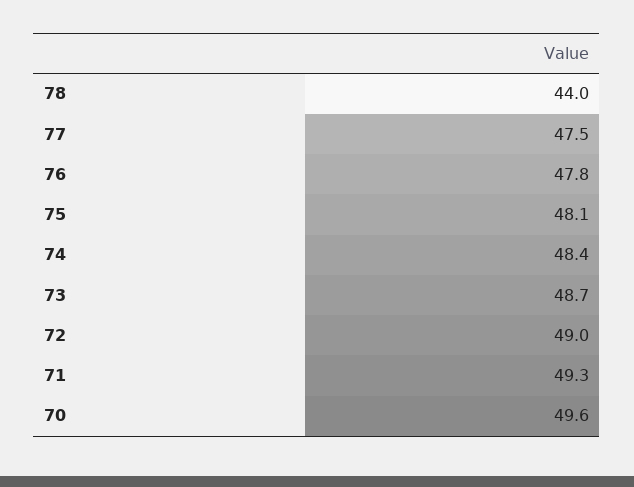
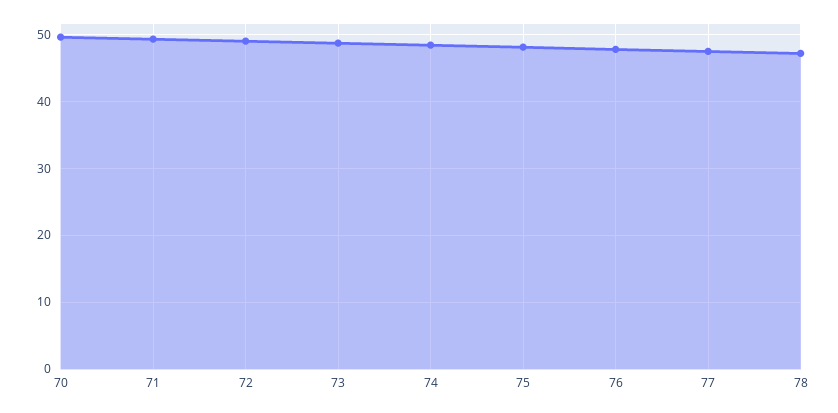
  {
-   "78": 44,
+   "78": 47,
    "77": 47.5,
    "76": 47.8,
    "75": 48.1,
    "74": 48.4,
    "73": 48.7,
    "72": 49,
    "71": 49.3,
    "70": 49.6
  }

